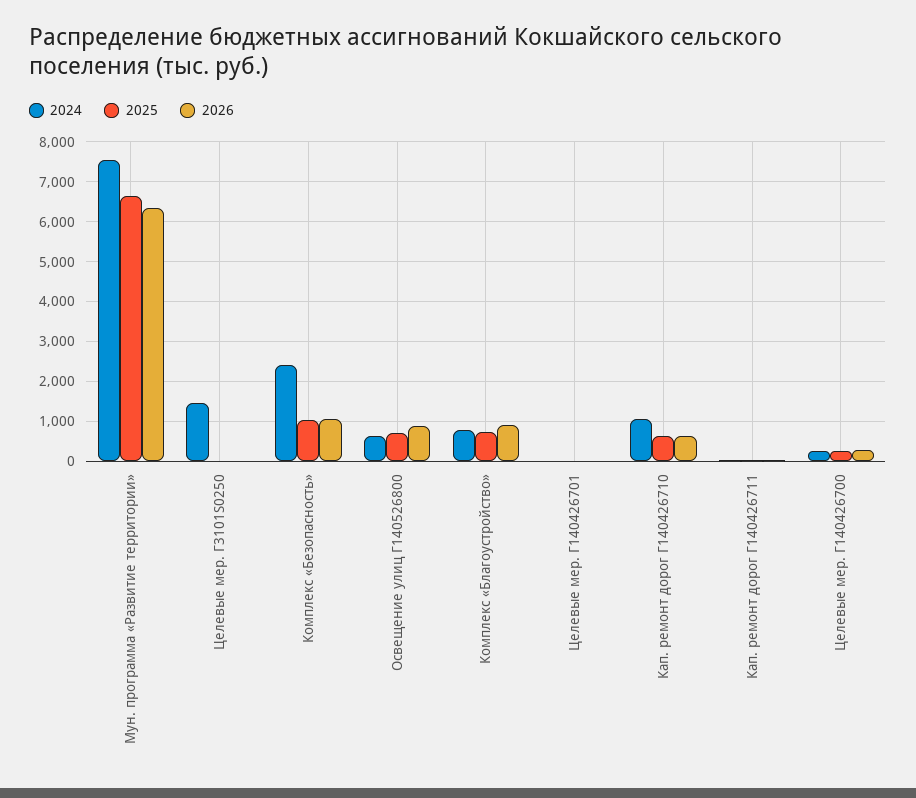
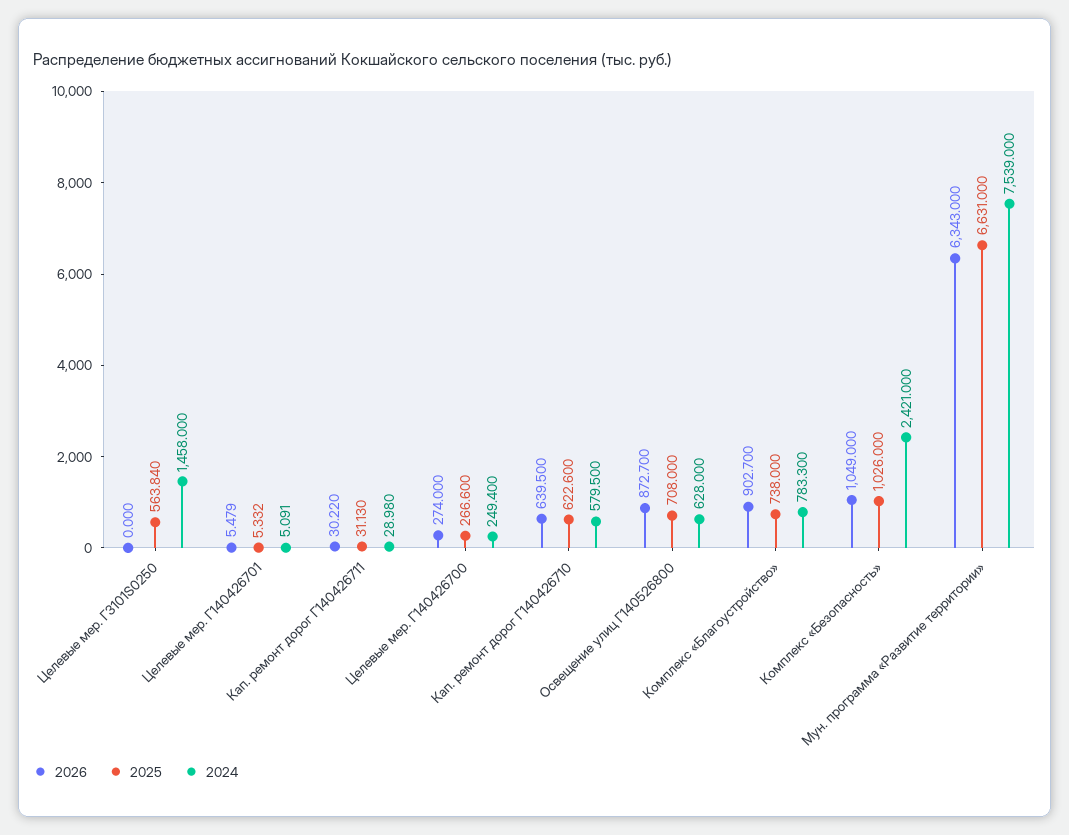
  {
    "2024": {
      "Мун. программа «Развитие территории»": 7539,
      "Целевые мер. Г3101S0250": 1458,
      "Комплекс «Безопасность»": 2421,
      "Освещение улиц Г140526800": 628,
      "Комплекс «Благоустройство»": 783.3,
      "Целевые мер. Г140426701": 5.091,
-     "Кап. ремонт дорог Г140426710": 1000,
+     "Кап. ремонт дорог Г140426710": 579.5,
      "Кап. ремонт дорог Г140426711": 28.98,
      "Целевые мер. Г140426700": 249.4
    },
    "2025": {
      "Мун. программа «Развитие территории»": 6631,
-     "Целевые мер. Г3101S0250": 0,
+     "Целевые мер. Г3101S0250": 563.84,
      "Комплекс «Безопасность»": 1026,
      "Освещение улиц Г140526800": 708,
      "Комплекс «Благоустройство»": 738,
      "Целевые мер. Г140426701": 5.332,
      "Кап. ремонт дорог Г140426710": 622.6,
      "Кап. ремонт дорог Г140426711": 31.13,
      "Целевые мер. Г140426700": 266.6
    },
    "2026": {
      "Мун. программа «Развитие территории»": 6343,
      "Целевые мер. Г3101S0250": 0,
      "Комплекс «Безопасность»": 1049,
      "Освещение улиц Г140526800": 872.7,
      "Комплекс «Благоустройство»": 902.7,
      "Целевые мер. Г140426701": 5.479,
      "Кап. ремонт дорог Г140426710": 639.5,
      "Кап. ремонт дорог Г140426711": 30.22,
      "Целевые мер. Г140426700": 274
    }
  }

